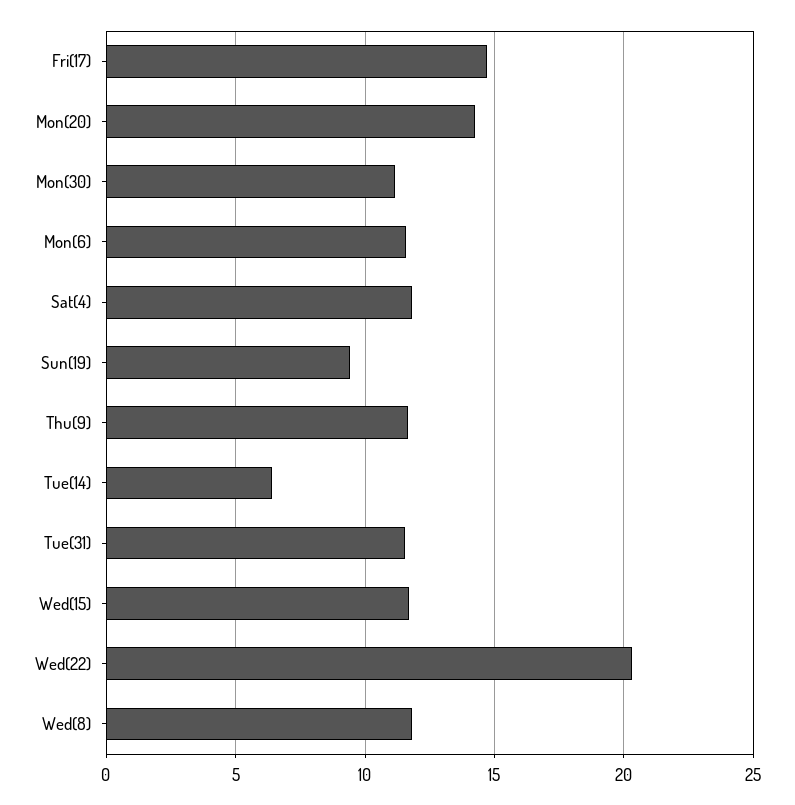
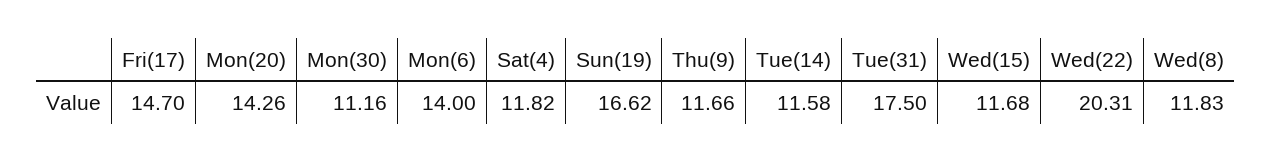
  {
    "Fri(17)": 14.7,
    "Mon(20)": 14.26,
    "Mon(30)": 11.16,
-   "Mon(6)": 11.5,
+   "Mon(6)": 14,
    "Sat(4)": 11.82,
-   "Sun(19)": 9.5,
+   "Sun(19)": 16.62,
    "Thu(9)": 11.66,
-   "Tue(14)": 6.5,
+   "Tue(14)": 11.58,
-   "Tue(31)": 11.5,
+   "Tue(31)": 17.5,
    "Wed(15)": 11.68,
    "Wed(22)": 20.31,
    "Wed(8)": 11.83
  }

